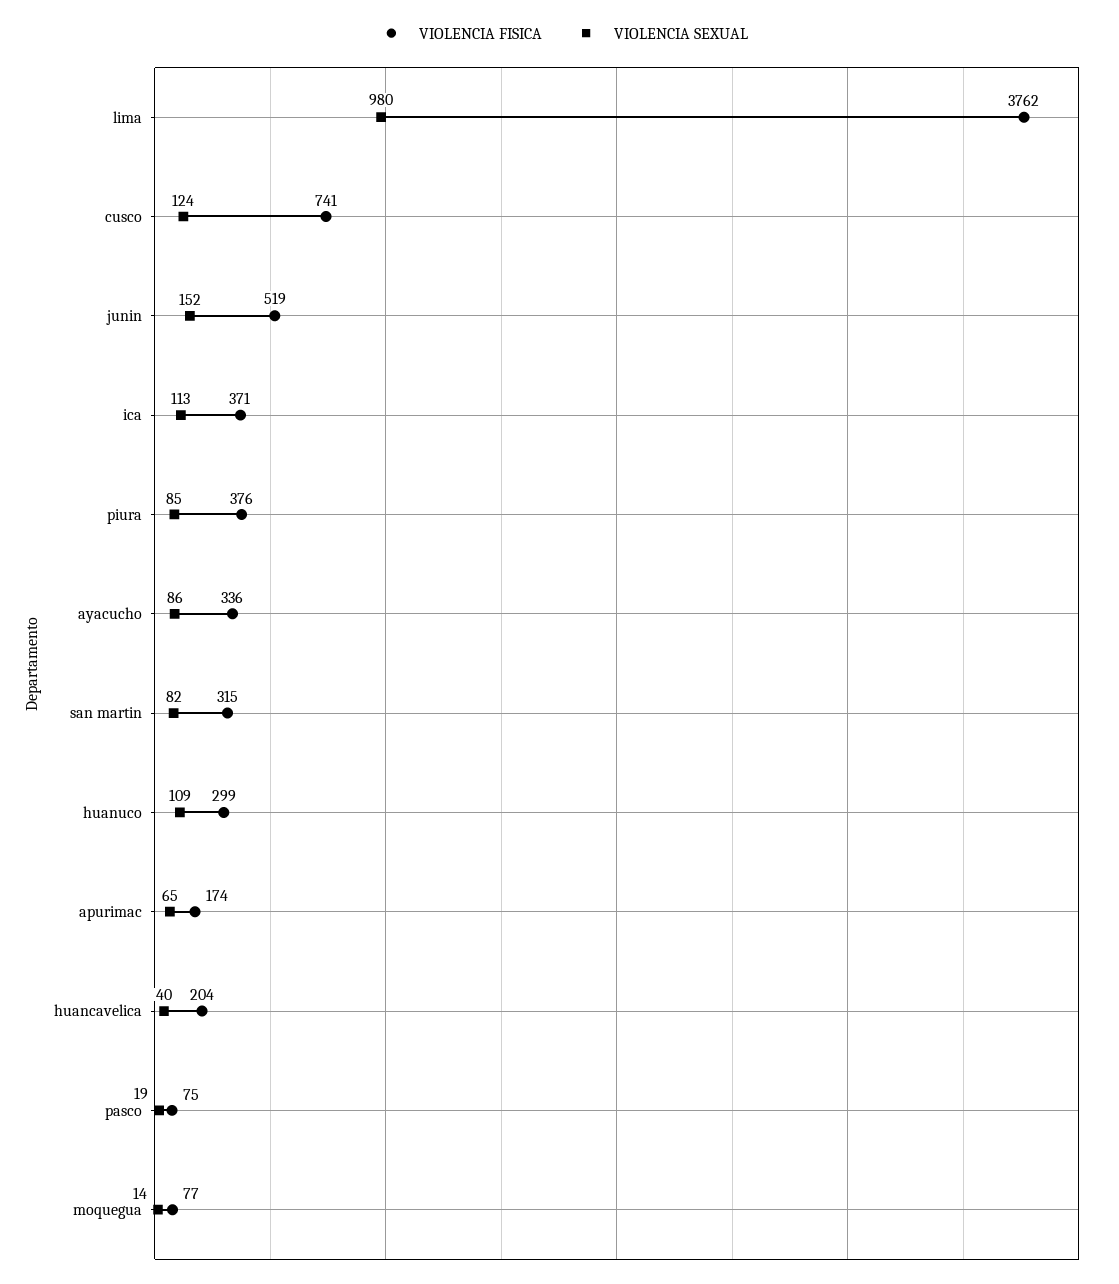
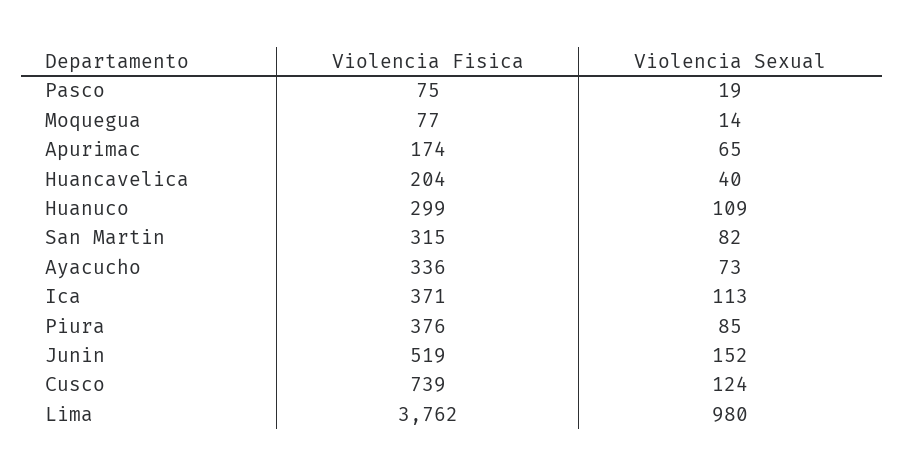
  {
    "VIOLENCIA FISICA": {
      "lima": 3762,
-     "cusco": 741,
+     "cusco": 739,
      "junin": 519,
      "ica": 371,
      "piura": 376,
      "ayacucho": 336,
      "san martin": 315,
      "huanuco": 299,
      "apurimac": 174,
      "huancavelica": 204,
      "pasco": 75,
      "moquegua": 77
    },
    "VIOLENCIA SEXUAL": {
      "lima": 980,
      "cusco": 124,
      "junin": 152,
      "ica": 113,
      "piura": 85,
-     "ayacucho": 86,
+     "ayacucho": 73,
      "san martin": 82,
      "huanuco": 109,
      "apurimac": 65,
      "huancavelica": 40,
      "pasco": 19,
      "moquegua": 14
    }
  }

